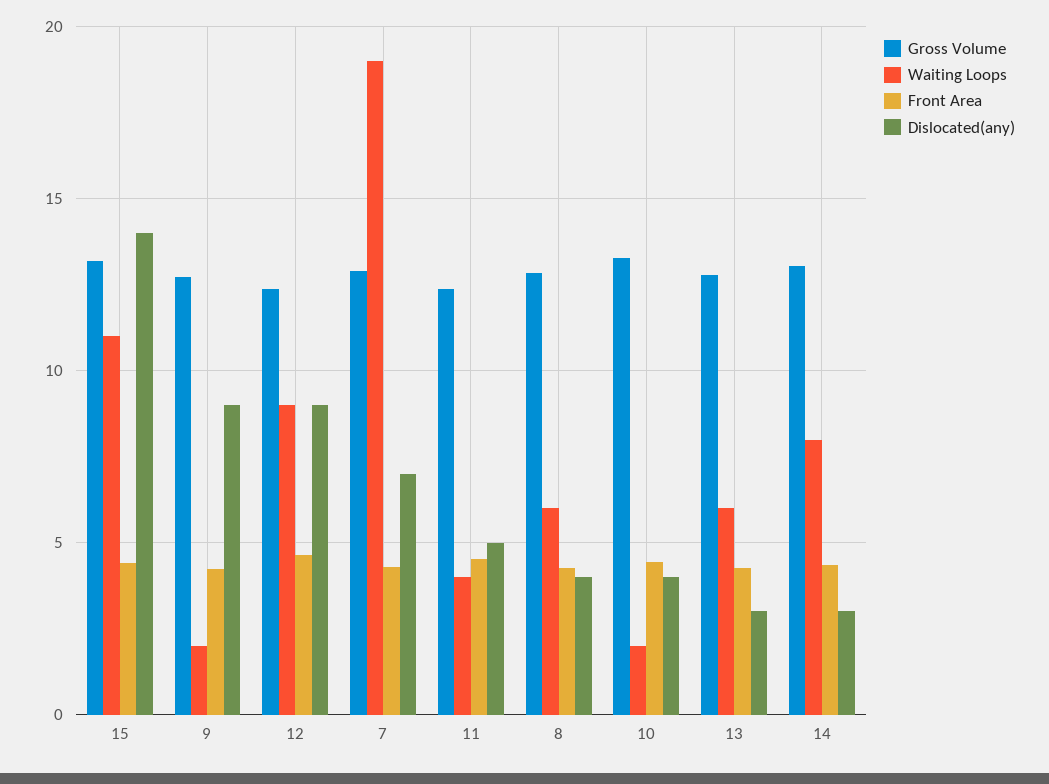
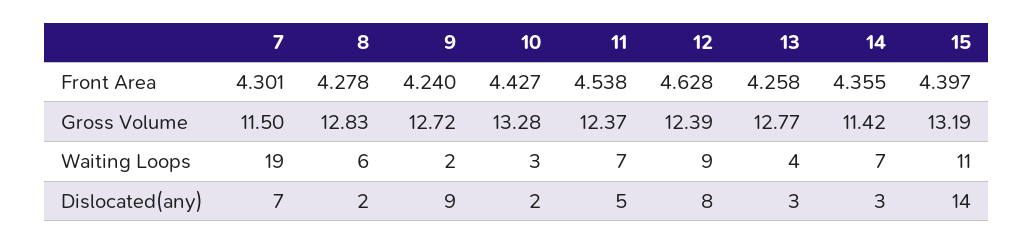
  {
    "Gross Volume": {
      "15": 13.19,
      "9": 12.72,
      "12": 12.39,
-     "7": 13,
+     "7": 11.5,
      "11": 12.37,
      "8": 12.83,
      "10": 13.28,
      "13": 12.77,
-     "14": 13
+     "14": 11.42
    },
    "Waiting Loops": {
      "15": 11,
      "9": 2,
      "12": 9,
      "7": 19,
-     "11": 4,
+     "11": 7,
      "8": 6,
-     "10": 2,
+     "10": 3,
-     "13": 6,
+     "13": 4,
-     "14": 8
+     "14": 7
    },
    "Front Area": {
      "15": 4.397,
      "9": 4.24,
      "12": 4.628,
      "7": 4.301,
      "11": 4.538,
      "8": 4.278,
      "10": 4.427,
      "13": 4.258,
      "14": 4.355
    },
    "Dislocated(any)": {
      "15": 14,
      "9": 9,
-     "12": 9,
+     "12": 8,
      "7": 7,
      "11": 5,
-     "8": 4,
+     "8": 2,
-     "10": 4,
+     "10": 2,
      "13": 3,
      "14": 3
    }
  }

